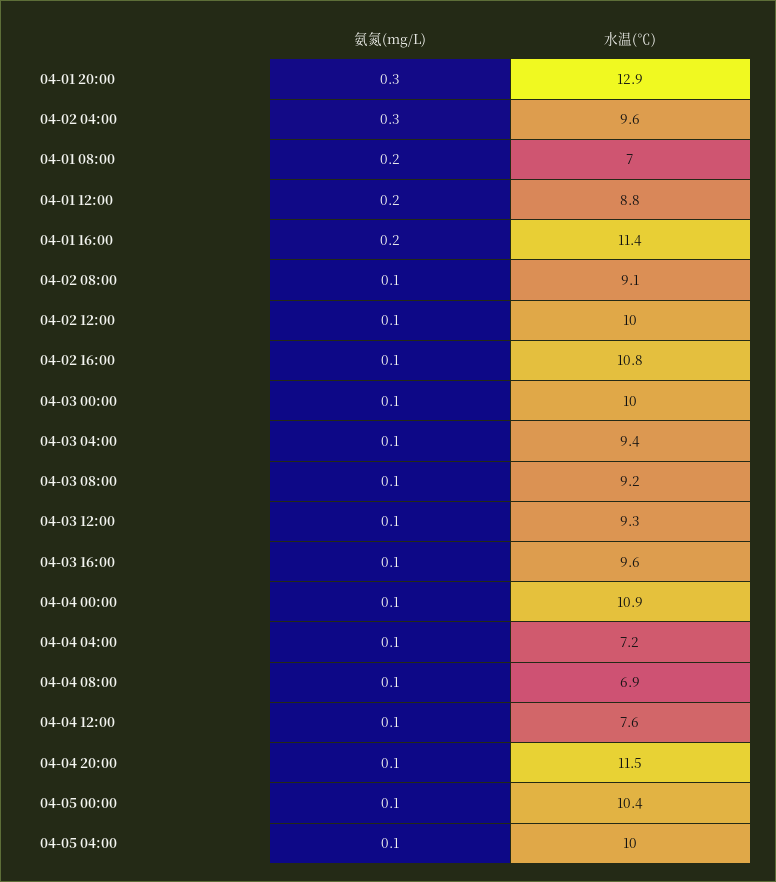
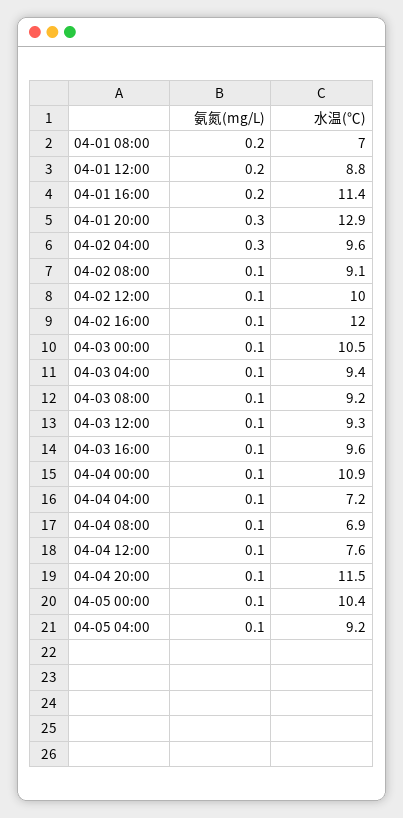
  {
    "氨氮(mg/L)": {
      "04-01 20:00": 0.3,
      "04-02 04:00": 0.3,
      "04-01 08:00": 0.2,
      "04-01 12:00": 0.2,
      "04-01 16:00": 0.2,
      "04-02 08:00": 0.1,
      "04-02 12:00": 0.1,
      "04-02 16:00": 0.1,
      "04-03 00:00": 0.1,
      "04-03 04:00": 0.1,
      "04-03 08:00": 0.1,
      "04-03 12:00": 0.1,
      "04-03 16:00": 0.1,
      "04-04 00:00": 0.1,
      "04-04 04:00": 0.1,
      "04-04 08:00": 0.1,
      "04-04 12:00": 0.1,
      "04-04 20:00": 0.1,
      "04-05 00:00": 0.1,
      "04-05 04:00": 0.1
    },
    "水温(℃)": {
      "04-01 20:00": 12.9,
      "04-02 04:00": 9.6,
      "04-01 08:00": 7,
      "04-01 12:00": 8.8,
      "04-01 16:00": 11.4,
      "04-02 08:00": 9.1,
      "04-02 12:00": 10,
-     "04-02 16:00": 10.8,
+     "04-02 16:00": 12,
-     "04-03 00:00": 10,
+     "04-03 00:00": 10.5,
      "04-03 04:00": 9.4,
      "04-03 08:00": 9.2,
      "04-03 12:00": 9.3,
      "04-03 16:00": 9.6,
      "04-04 00:00": 10.9,
      "04-04 04:00": 7.2,
      "04-04 08:00": 6.9,
      "04-04 12:00": 7.6,
      "04-04 20:00": 11.5,
      "04-05 00:00": 10.4,
-     "04-05 04:00": 10
+     "04-05 04:00": 9.2
    }
  }

